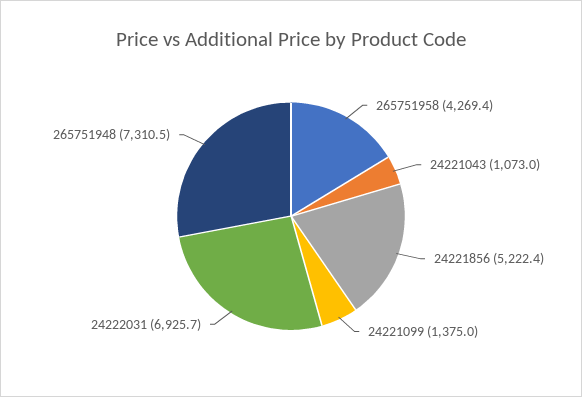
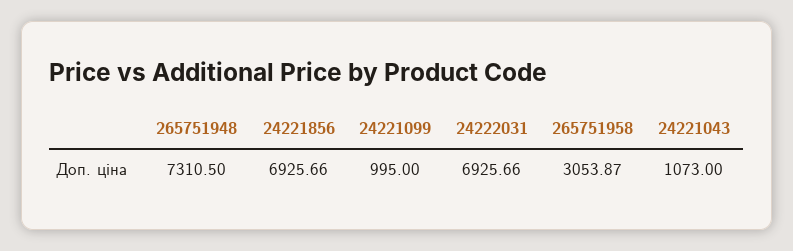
  {
-   "265751958": 4269.4,
+   "265751958": 3053.87,
    "24221043": 1073,
-   "24221856": 5222.4,
+   "24221856": 6925.66,
-   "24221099": 1375,
+   "24221099": 995,
    "24222031": 6925.66,
    "265751948": 7310.5
  }

